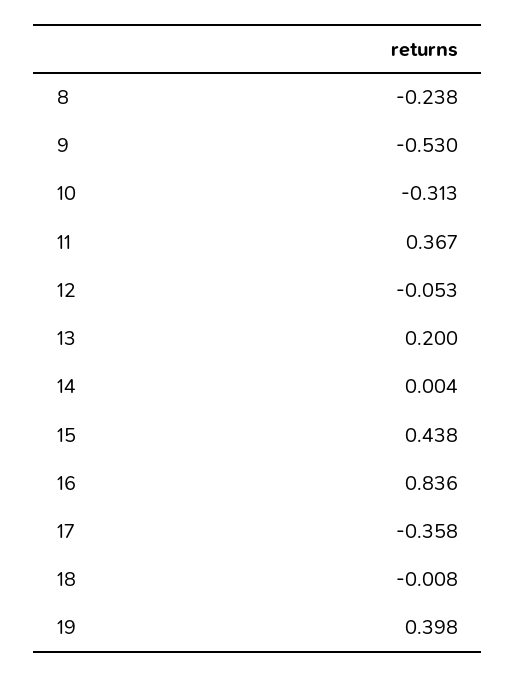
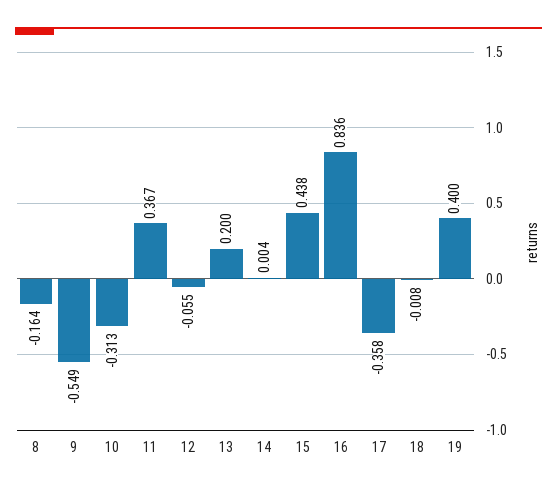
  {
-   "8": -0.238,
+   "8": -0.164,
-   "9": -0.53,
+   "9": -0.549,
    "10": -0.313,
    "11": 0.367,
-   "12": -0.053,
+   "12": -0.055,
    "13": 0.2,
    "14": 0.004,
    "15": 0.438,
    "16": 0.836,
    "17": -0.358,
    "18": -0.008,
-   "19": 0.398
+   "19": 0.4
  }

